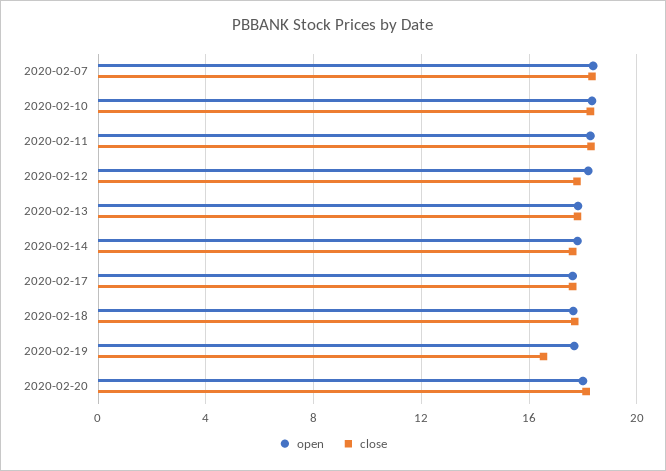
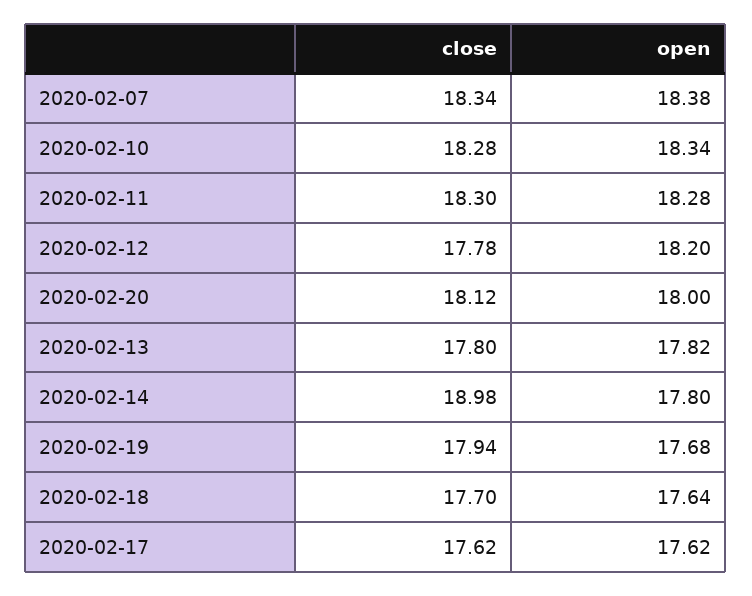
  {
    "open": {
      "2020-02-07": 18.38,
      "2020-02-10": 18.34,
      "2020-02-11": 18.28,
      "2020-02-12": 18.2,
      "2020-02-13": 17.82,
      "2020-02-14": 17.8,
      "2020-02-17": 17.62,
      "2020-02-18": 17.64,
      "2020-02-19": 17.68,
      "2020-02-20": 18
    },
    "close": {
      "2020-02-07": 18.34,
      "2020-02-10": 18.28,
      "2020-02-11": 18.3,
      "2020-02-12": 17.78,
      "2020-02-13": 17.8,
-     "2020-02-14": 17.5,
+     "2020-02-14": 18.98,
      "2020-02-17": 17.62,
      "2020-02-18": 17.7,
-     "2020-02-19": 16.5,
+     "2020-02-19": 17.94,
      "2020-02-20": 18.12
    }
  }

